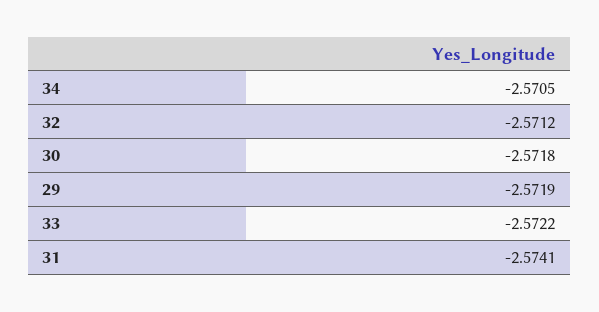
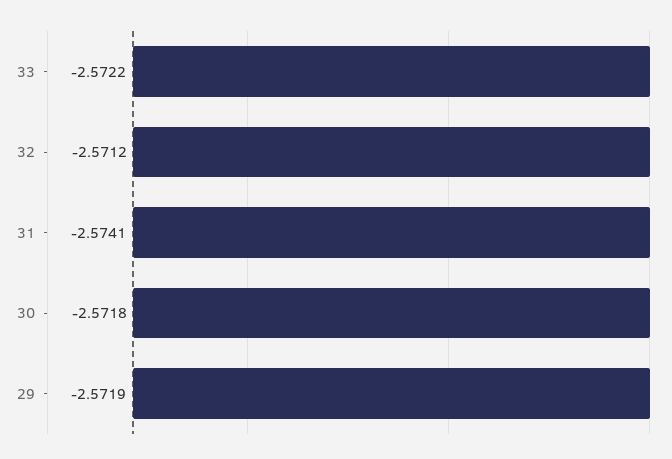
  {
-   "34": -2.5705,
    "32": -2.5712,
    "30": -2.5718,
    "29": -2.5719,
    "33": -2.5722,
    "31": -2.5741
  }

